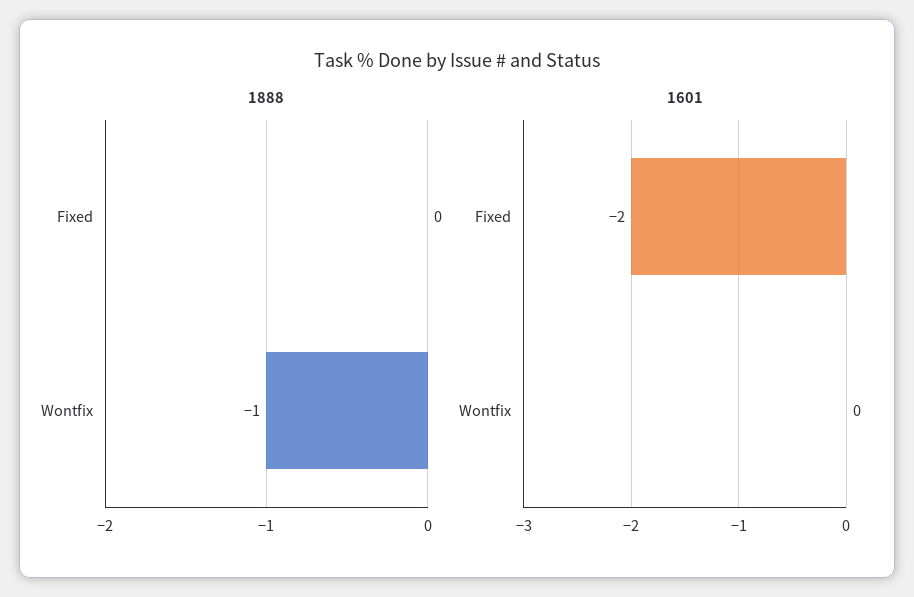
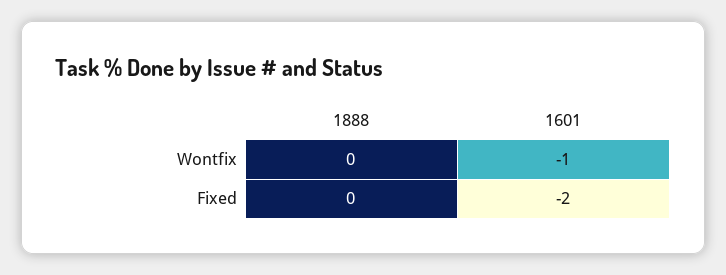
  {
    "1888": {
      "Fixed": 0,
-     "Wontfix": -1
+     "Wontfix": 0
    },
    "1601": {
      "Fixed": -2,
-     "Wontfix": 0
+     "Wontfix": -1
    }
  }

